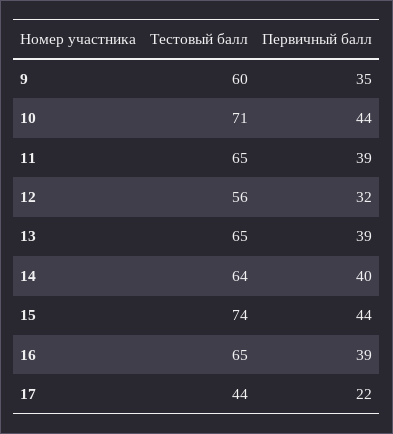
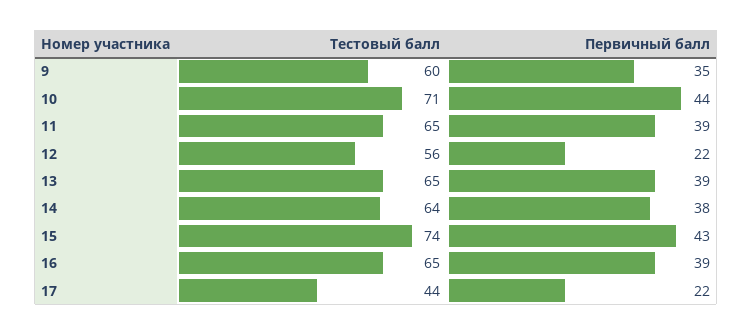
  {
    "Тестовый балл": {
      "9": 60,
      "10": 71,
      "11": 65,
      "12": 56,
      "13": 65,
      "14": 64,
      "15": 74,
      "16": 65,
      "17": 44
    },
    "Первичный балл": {
      "9": 35,
      "10": 44,
      "11": 39,
-     "12": 32,
+     "12": 22,
      "13": 39,
-     "14": 40,
+     "14": 38,
-     "15": 44,
+     "15": 43,
      "16": 39,
      "17": 22
    }
  }

